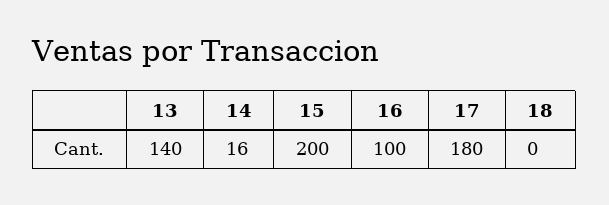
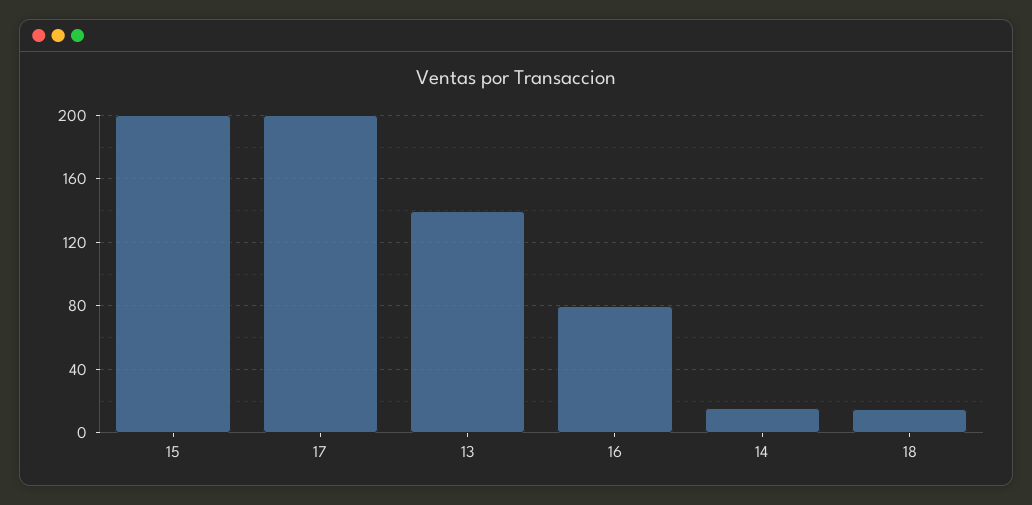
  {
    "13": 140,
    "14": 16,
    "15": 200,
-   "16": 100,
+   "16": 80,
-   "17": 180,
+   "17": 200,
-   "18": 0
+   "18": 15
  }

